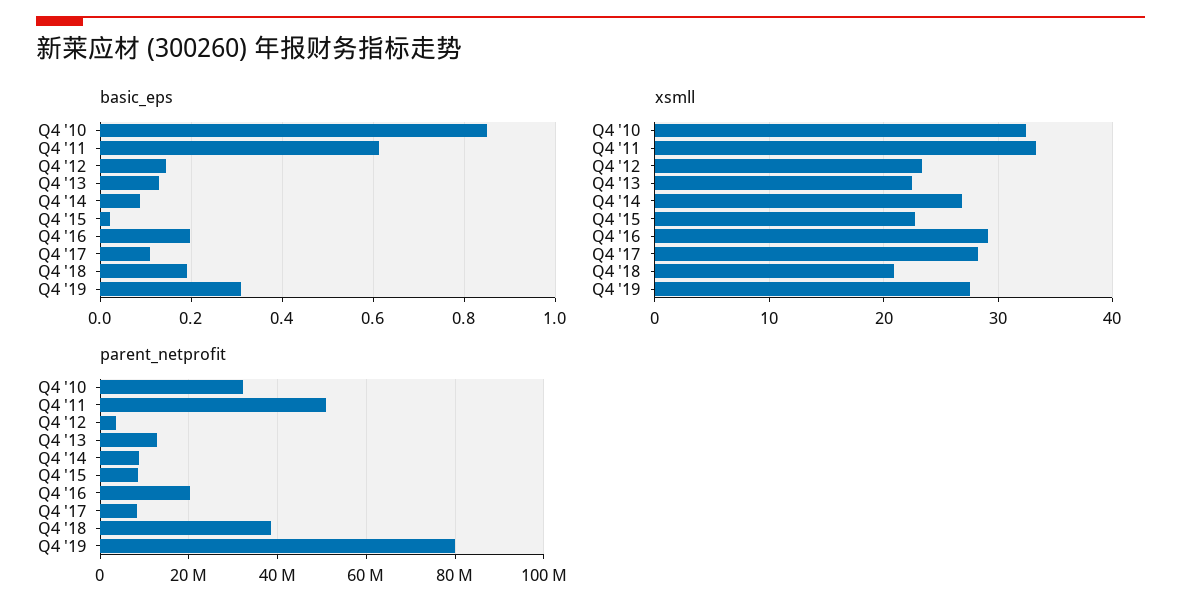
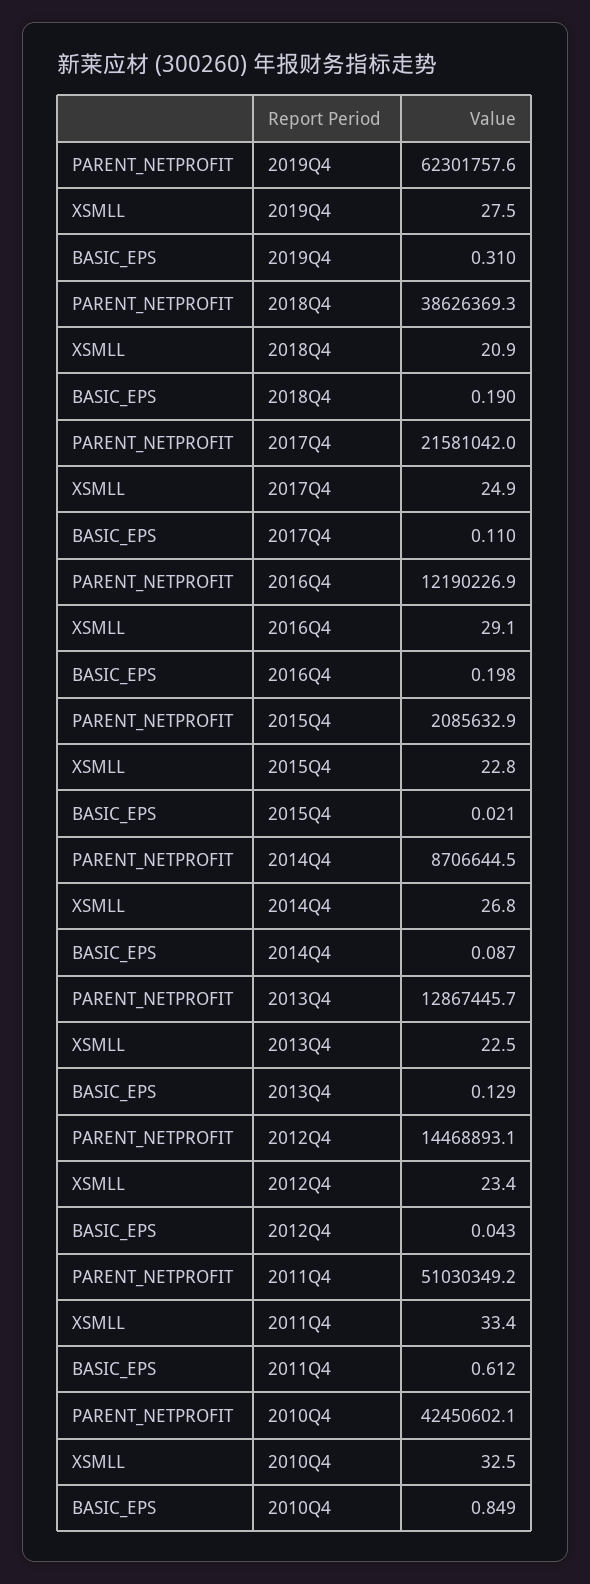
  {
    "basic_eps": {
      "Q4 '10": 0.849,
      "Q4 '11": 0.612,
-     "Q4 '12": 0.14,
+     "Q4 '12": 0.043,
      "Q4 '13": 0.129,
      "Q4 '14": 0.087,
      "Q4 '15": 0.021,
      "Q4 '16": 0.198,
      "Q4 '17": 0.11,
      "Q4 '18": 0.19,
      "Q4 '19": 0.31
    },
    "xsmll": {
      "Q4 '10": 32.5,
      "Q4 '11": 33.4,
      "Q4 '12": 23.4,
      "Q4 '13": 22.5,
      "Q4 '14": 26.8,
      "Q4 '15": 22.8,
      "Q4 '16": 29.1,
-     "Q4 '17": 28,
+     "Q4 '17": 24.9,
      "Q4 '18": 20.9,
      "Q4 '19": 27.5
    },
    "parent_netprofit": {
-     "Q4 '10": 32000000,
+     "Q4 '10": 42450602.1,
      "Q4 '11": 51030349.2,
-     "Q4 '12": 4000000,
+     "Q4 '12": 14468893.1,
      "Q4 '13": 12867445.7,
      "Q4 '14": 8706644.5,
-     "Q4 '15": 8000000,
+     "Q4 '15": 2085632.9,
-     "Q4 '16": 20000000,
+     "Q4 '16": 12190226.9,
-     "Q4 '17": 8000000,
+     "Q4 '17": 21581042,
      "Q4 '18": 38626369.3,
-     "Q4 '19": 80000000
+     "Q4 '19": 62301757.6
    }
  }

